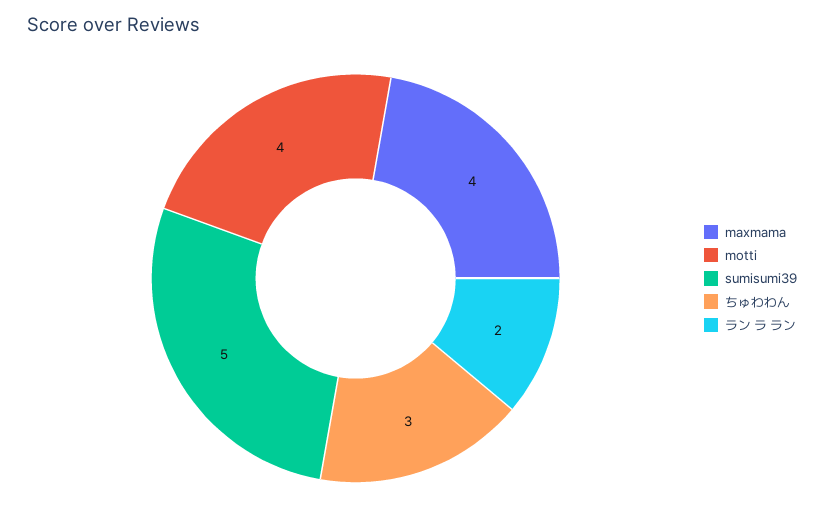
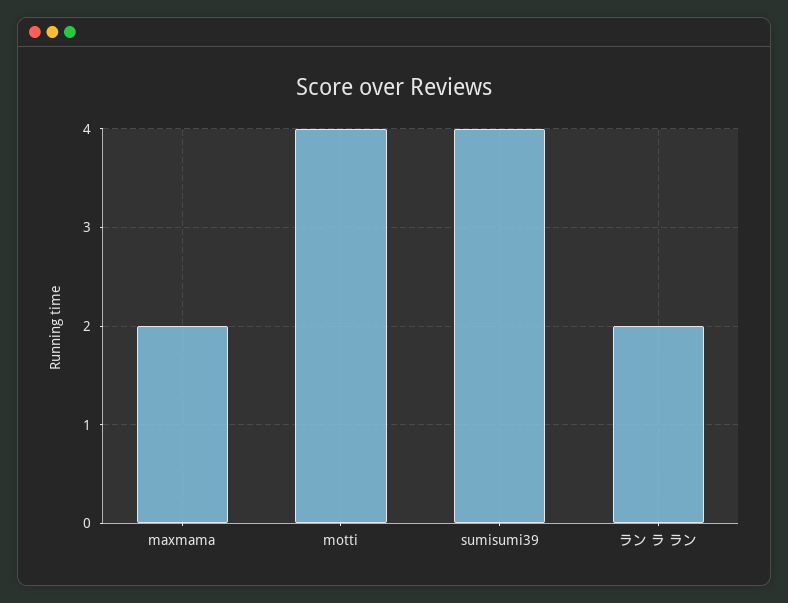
  {
-   "maxmama": 4,
+   "maxmama": 2,
    "motti": 4,
-   "sumisumi39": 5,
+   "sumisumi39": 4,
-   "ちゅわわん": 3,
    "ラン ラ ラン": 2
  }

